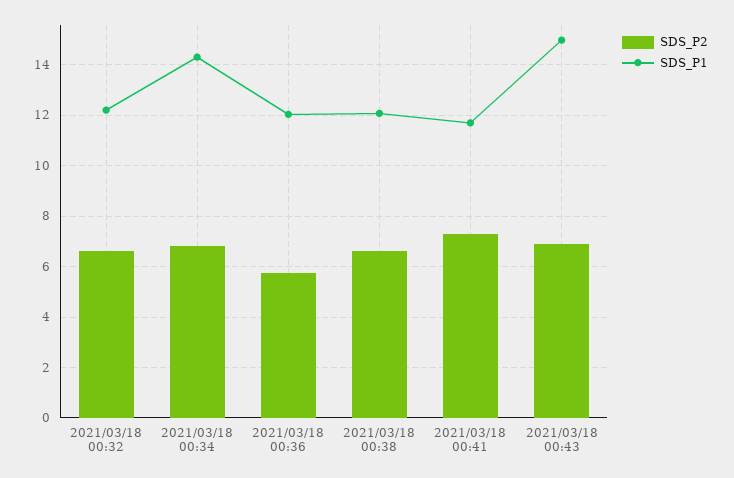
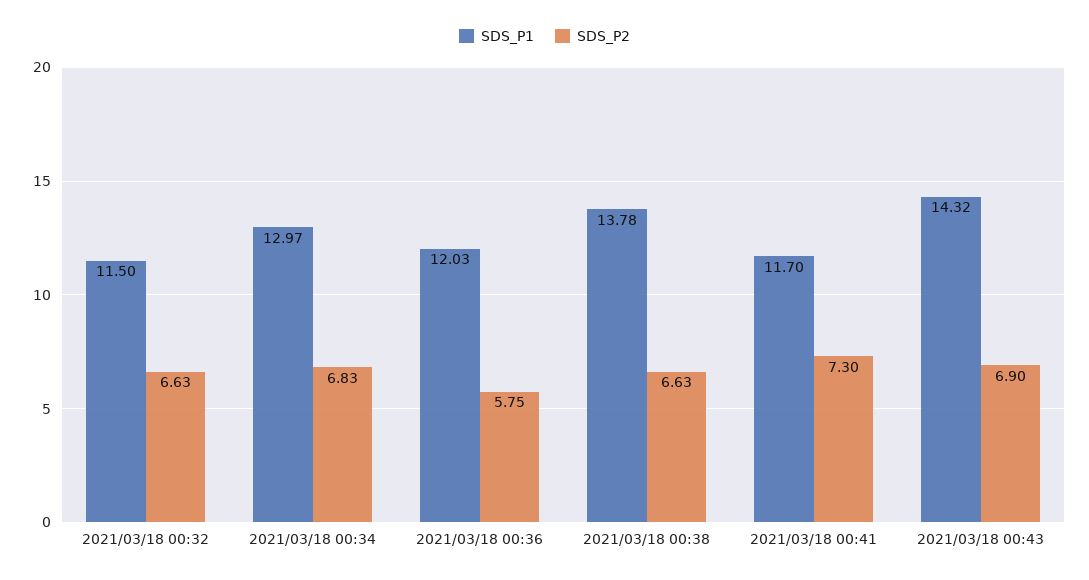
  {
    "SDS_P2": {
      "2021/03/18 00:32": 6.63,
      "2021/03/18 00:34": 6.83,
      "2021/03/18 00:36": 5.75,
      "2021/03/18 00:38": 6.63,
      "2021/03/18 00:41": 7.3,
      "2021/03/18 00:43": 6.9
    },
    "SDS_P1": {
-     "2021/03/18 00:32": 12.25,
+     "2021/03/18 00:32": 11.5,
-     "2021/03/18 00:34": 14.25,
+     "2021/03/18 00:34": 12.97,
      "2021/03/18 00:36": 12.03,
-     "2021/03/18 00:38": 12,
+     "2021/03/18 00:38": 13.78,
      "2021/03/18 00:41": 11.7,
-     "2021/03/18 00:43": 15
+     "2021/03/18 00:43": 14.32
    }
  }

